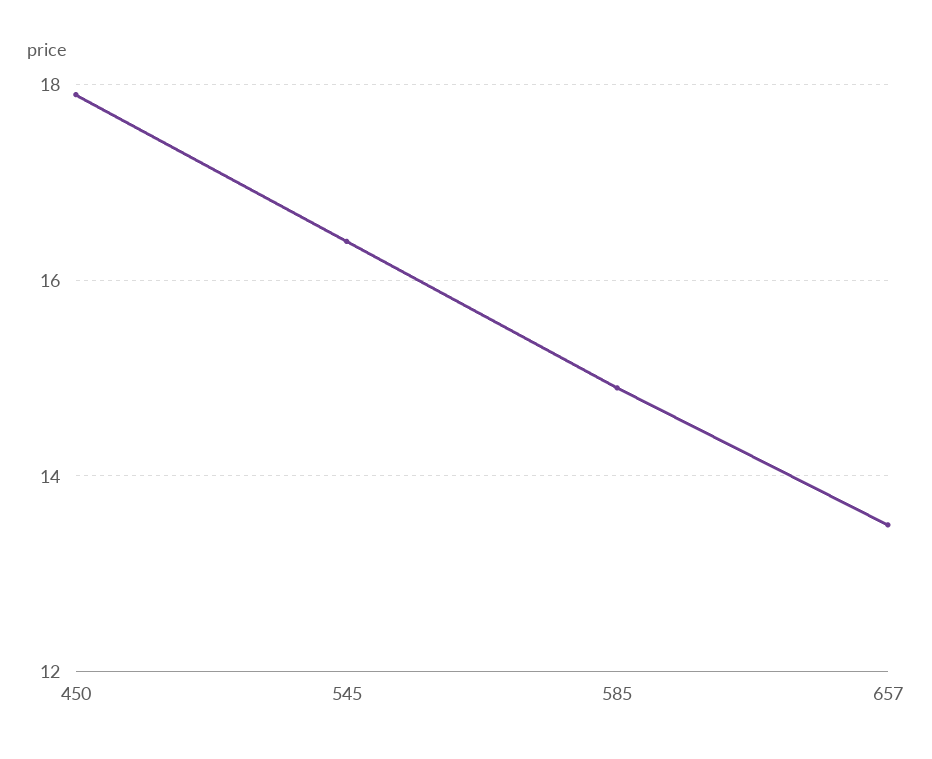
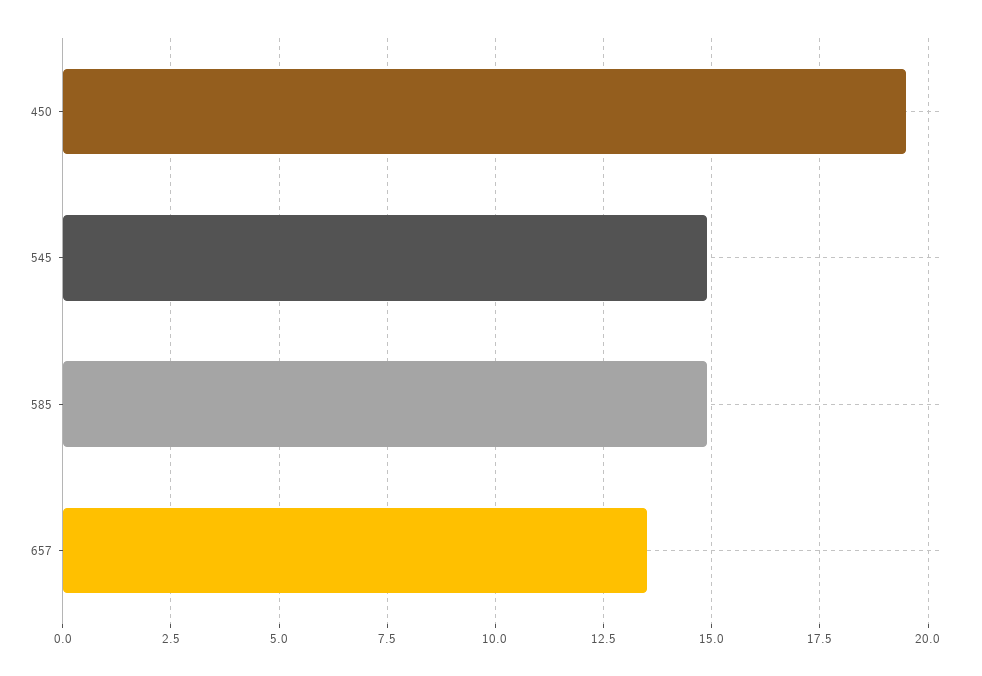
  {
-   "450": 18,
+   "450": 19.5,
-   "545": 16.5,
+   "545": 15,
    "585": 15,
    "657": 13.5
  }

